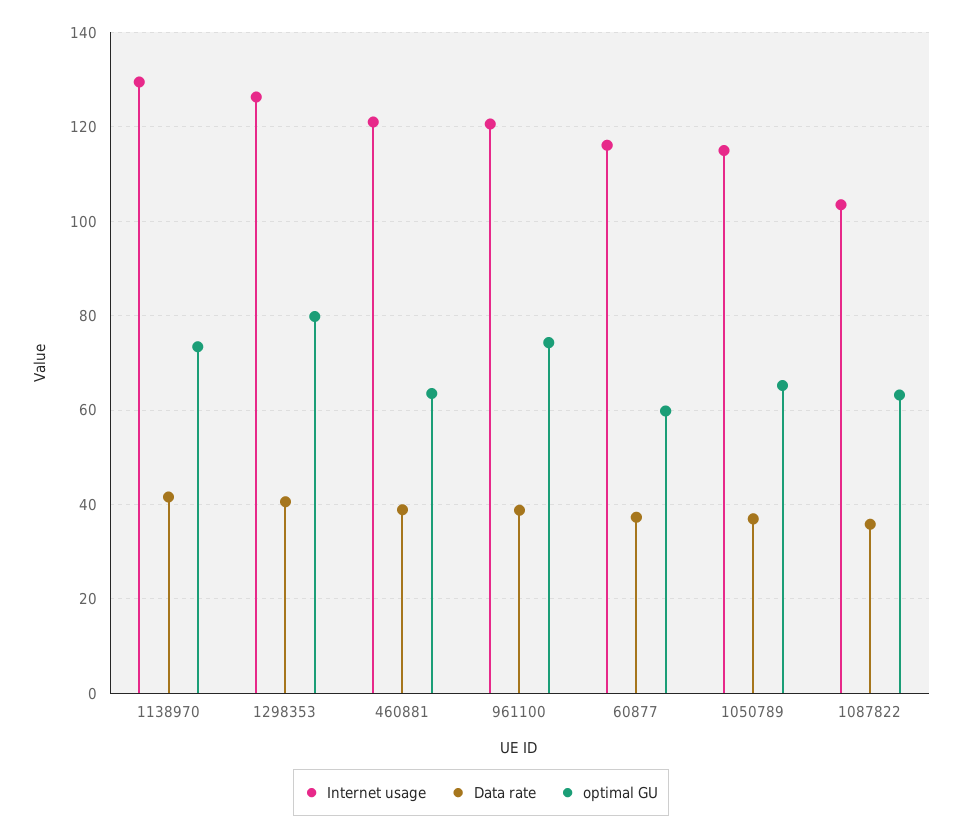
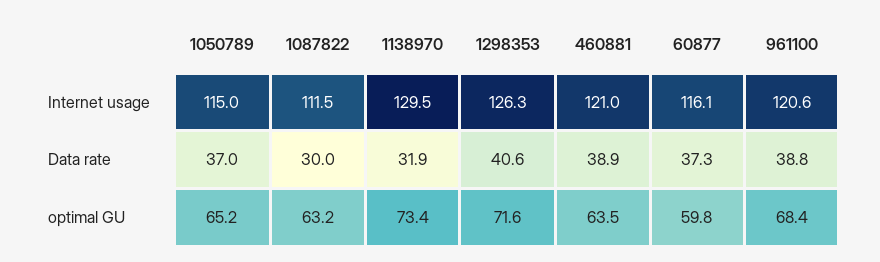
  {
    "Internet usage": {
      "1138970": 129.5,
      "1298353": 126.3,
      "460881": 121,
      "961100": 120.6,
      "60877": 116.1,
      "1050789": 115,
-     "1087822": 104
+     "1087822": 111.5
    },
    "Data rate": {
-     "1138970": 42,
+     "1138970": 31.9,
      "1298353": 40.6,
      "460881": 38.9,
      "961100": 38.8,
      "60877": 37.3,
      "1050789": 37,
-     "1087822": 36
+     "1087822": 30
    },
    "optimal GU": {
      "1138970": 73.4,
-     "1298353": 80,
+     "1298353": 71.6,
      "460881": 63.5,
-     "961100": 74,
+     "961100": 68.4,
      "60877": 59.8,
      "1050789": 65.2,
      "1087822": 63.2
    }
  }

